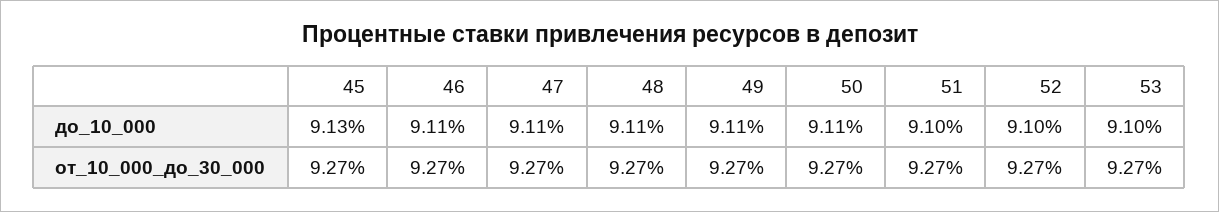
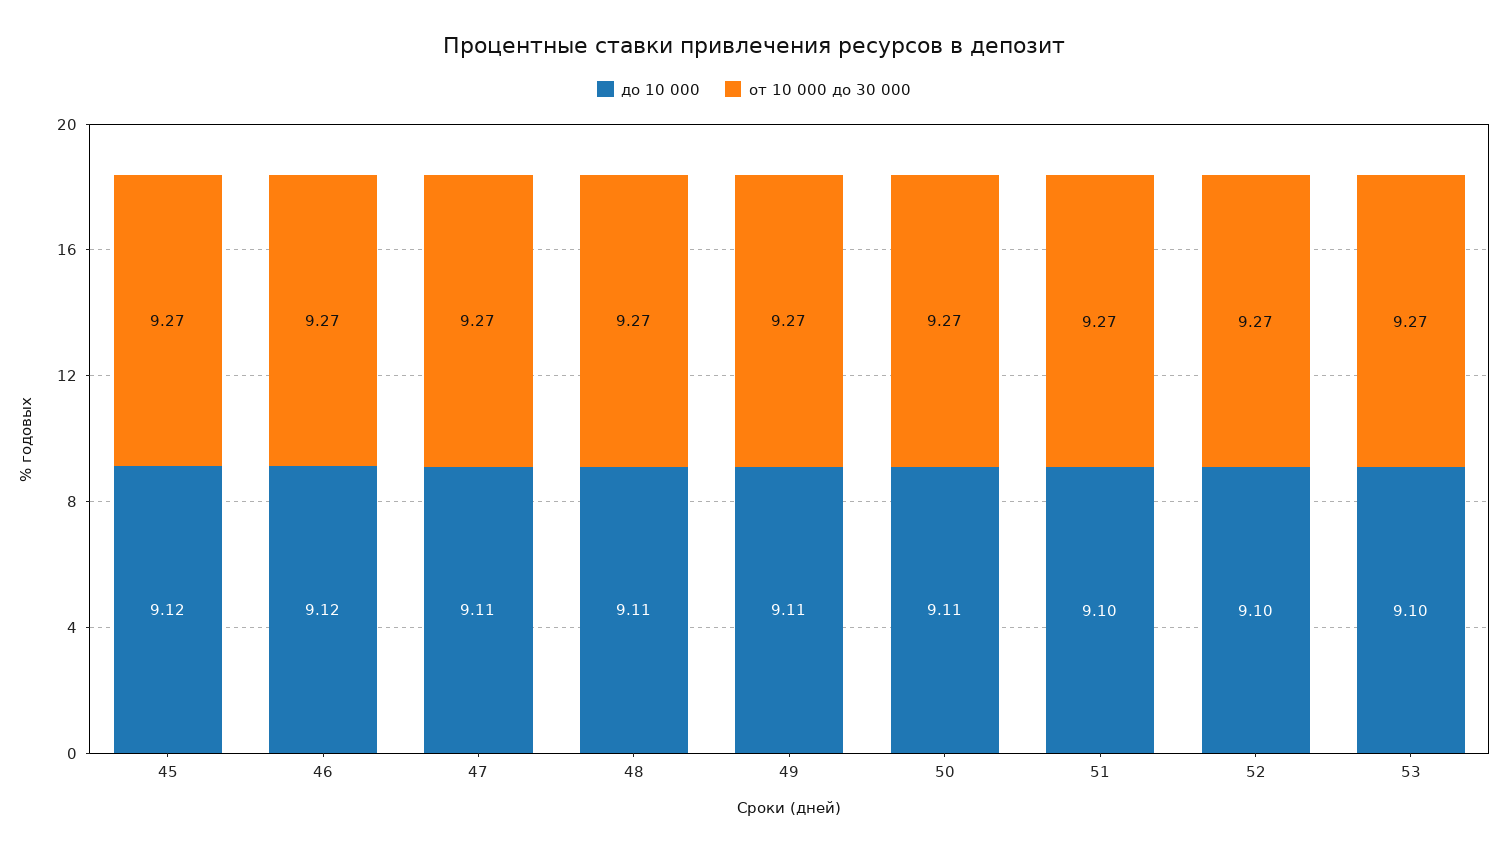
  {
    "до_10_000": {
-     "45": 9.13,
+     "45": 9.12,
-     "46": 9.11,
+     "46": 9.12,
      "47": 9.11,
      "48": 9.11,
      "49": 9.11,
      "50": 9.11,
      "51": 9.1,
      "52": 9.1,
      "53": 9.1
    },
    "от_10_000_до_30_000": {
      "45": 9.27,
      "46": 9.27,
      "47": 9.27,
      "48": 9.27,
      "49": 9.27,
      "50": 9.27,
      "51": 9.27,
      "52": 9.27,
      "53": 9.27
    }
  }

